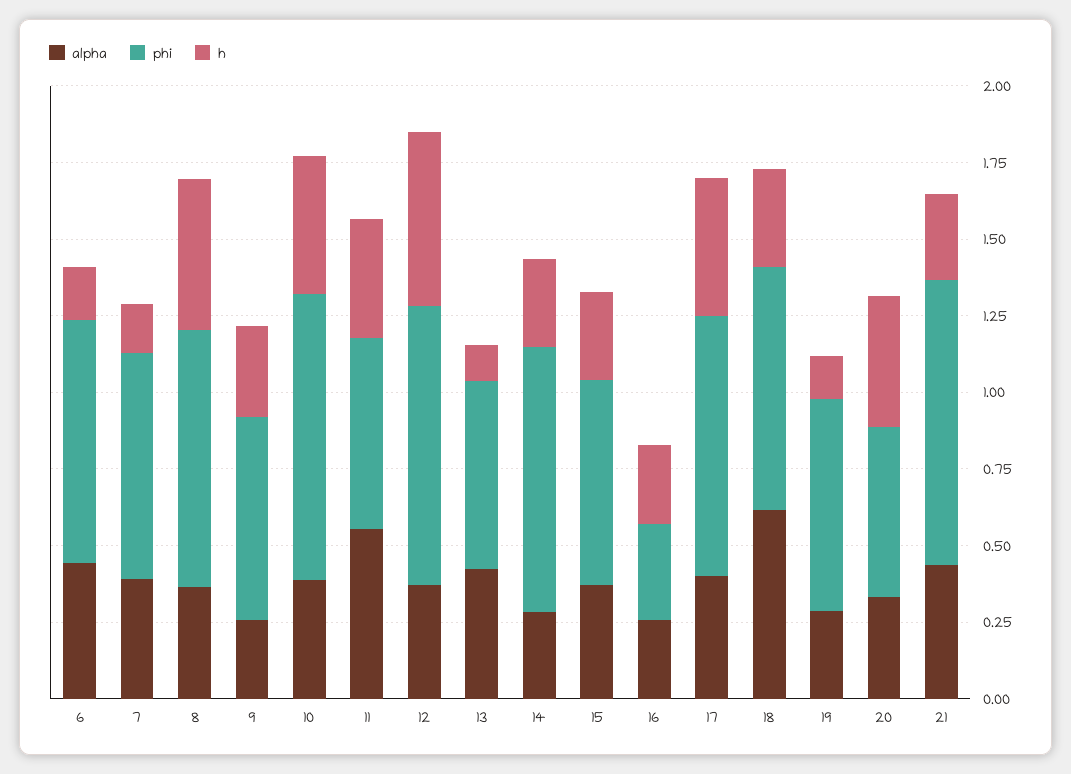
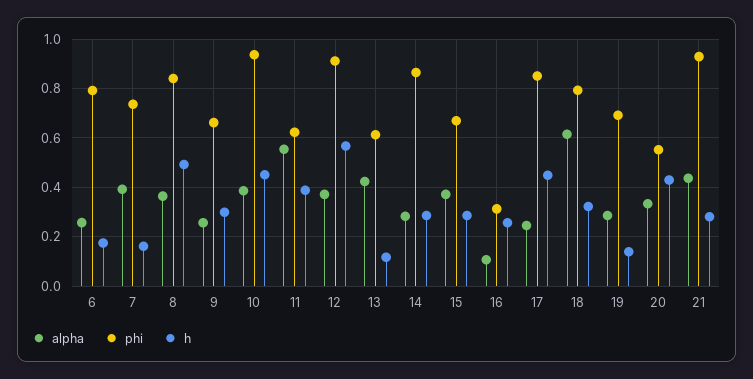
  {
    "alpha": {
-     "6": 0.45,
+     "6": 0.25,
      "7": 0.4,
      "8": 0.375,
      "9": 0.25,
      "10": 0.375,
      "11": 0.55,
      "12": 0.375,
      "13": 0.425,
      "14": 0.275,
      "15": 0.375,
-     "16": 0.25,
+     "16": 0.1,
-     "17": 0.4,
+     "17": 0.25,
      "18": 0.625,
      "19": 0.275,
      "20": 0.325,
      "21": 0.425
    },
    "phi": {
      "6": 0.8,
      "7": 0.725,
      "8": 0.85,
      "9": 0.65,
      "10": 0.925,
      "11": 0.625,
      "12": 0.9,
      "13": 0.625,
      "14": 0.875,
      "15": 0.675,
      "16": 0.325,
      "17": 0.85,
      "18": 0.8,
      "19": 0.7,
      "20": 0.55,
      "21": 0.925
    },
    "h": {
      "6": 0.175,
      "7": 0.15,
      "8": 0.5,
      "9": 0.3,
      "10": 0.45,
      "11": 0.4,
      "12": 0.575,
      "13": 0.125,
      "14": 0.275,
      "15": 0.275,
      "16": 0.25,
      "17": 0.45,
      "18": 0.325,
      "19": 0.15,
      "20": 0.425,
      "21": 0.275
    }
  }

